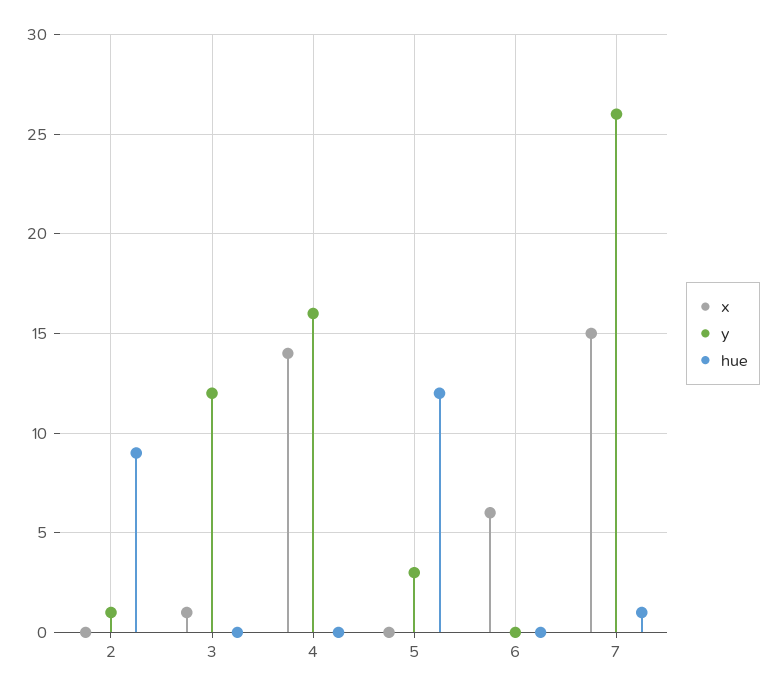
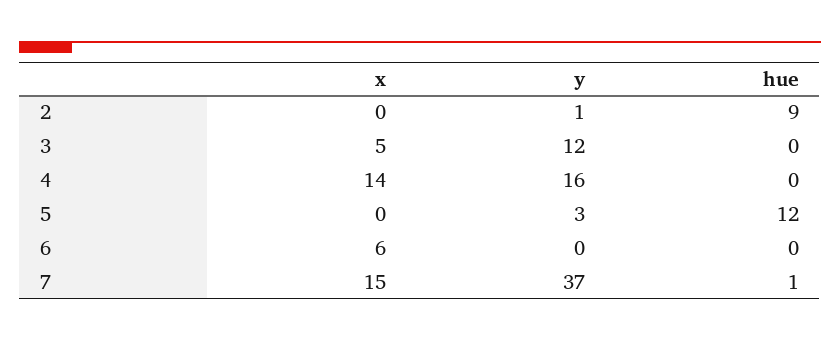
  {
    "x": {
      "2": 0,
-     "3": 1,
+     "3": 5,
      "4": 14,
      "5": 0,
      "6": 6,
      "7": 15
    },
    "y": {
      "2": 1,
      "3": 12,
      "4": 16,
      "5": 3,
      "6": 0,
-     "7": 26
+     "7": 37
    },
    "hue": {
      "2": 9,
      "3": 0,
      "4": 0,
      "5": 12,
      "6": 0,
      "7": 1
    }
  }

